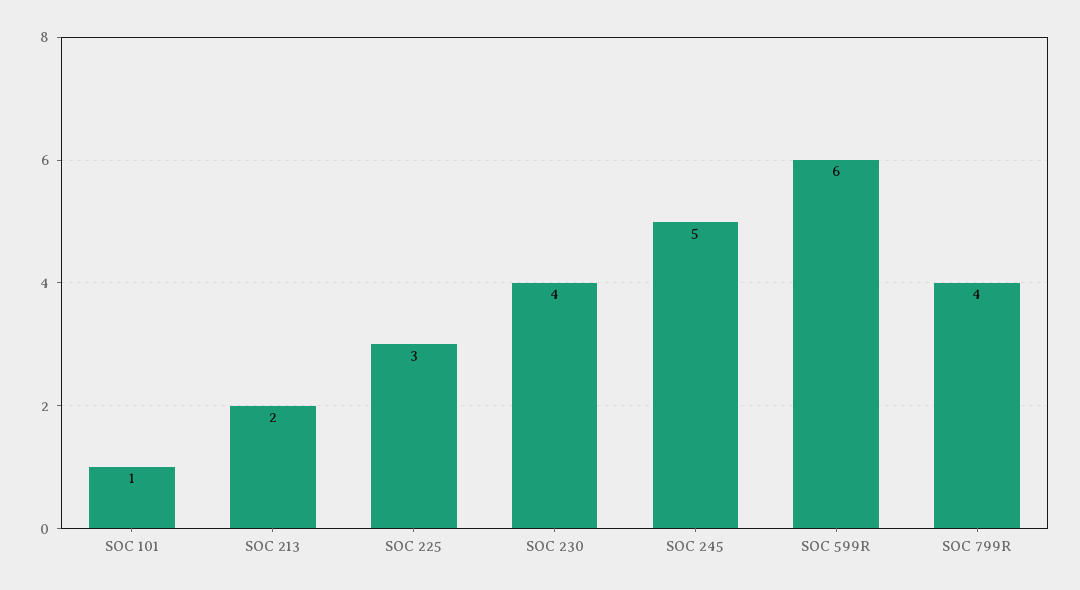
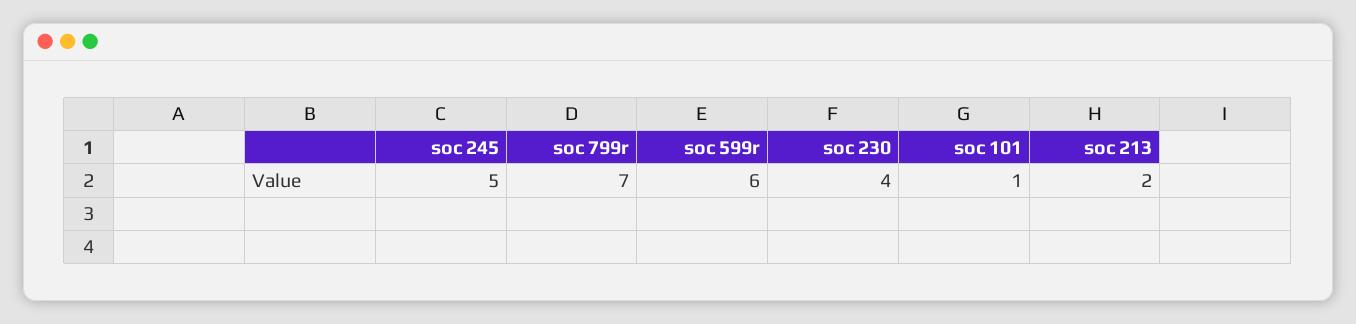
  {
    "SOC 101": 1,
    "SOC 213": 2,
-   "SOC 225": 3,
    "SOC 230": 4,
    "SOC 245": 5,
    "SOC 599R": 6,
-   "SOC 799R": 4
+   "SOC 799R": 7
  }

